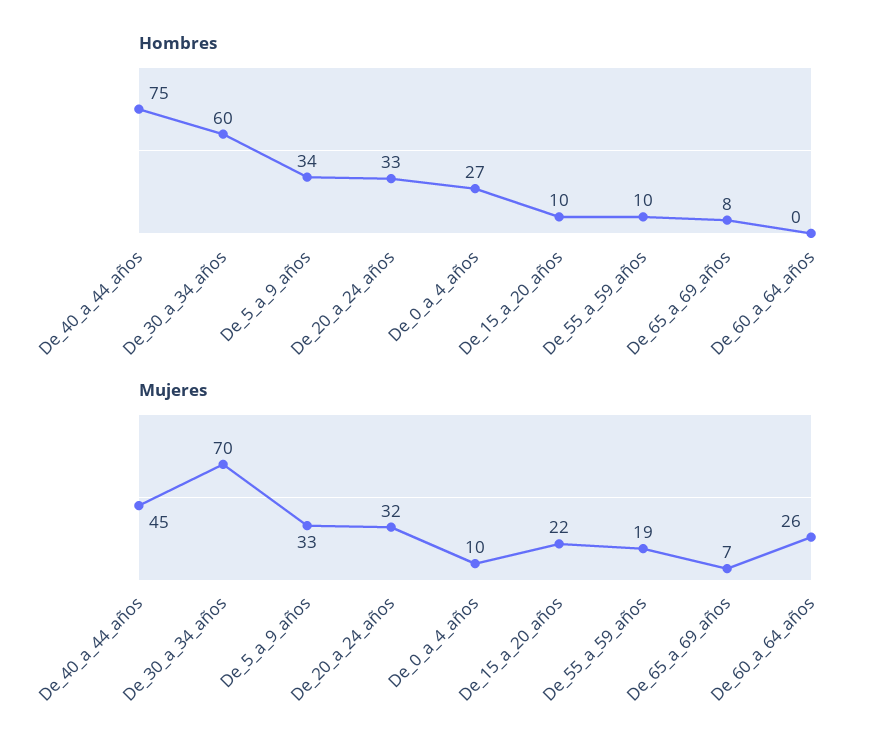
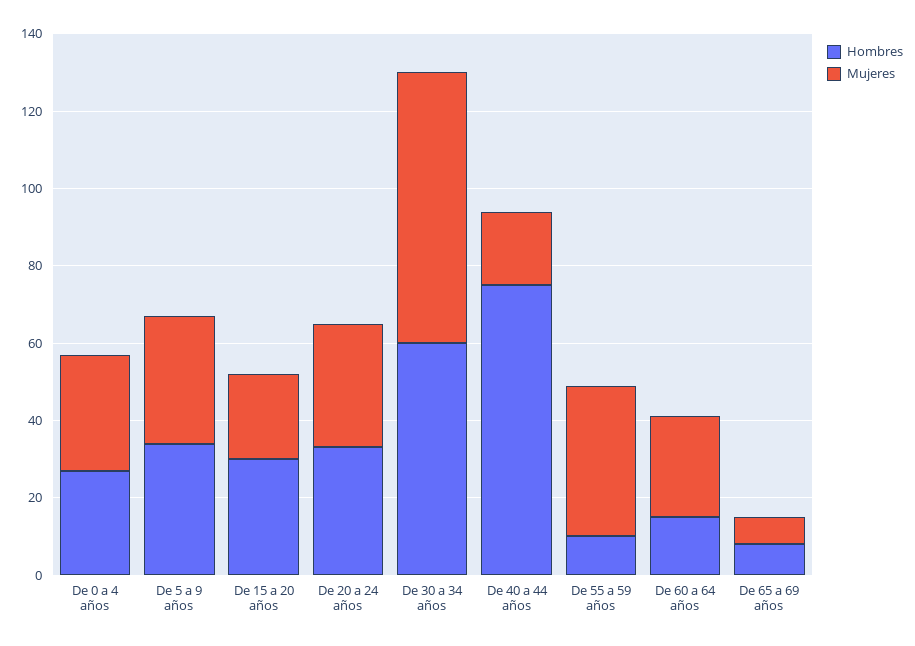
  {
    "Hombres": {
      "De_40_a_44_años": 75,
      "De_30_a_34_años": 60,
      "De_5_a_9_años": 34,
      "De_20_a_24_años": 33,
      "De_0_a_4_años": 27,
-     "De_15_a_20_años": 10,
+     "De_15_a_20_años": 30,
      "De_55_a_59_años": 10,
      "De_65_a_69_años": 8,
-     "De_60_a_64_años": 0
+     "De_60_a_64_años": 15
    },
    "Mujeres": {
-     "De_40_a_44_años": 45,
+     "De_40_a_44_años": 20,
      "De_30_a_34_años": 70,
      "De_5_a_9_años": 33,
      "De_20_a_24_años": 32,
-     "De_0_a_4_años": 10,
+     "De_0_a_4_años": 30,
      "De_15_a_20_años": 22,
-     "De_55_a_59_años": 19,
+     "De_55_a_59_años": 40,
      "De_65_a_69_años": 7,
      "De_60_a_64_años": 26
    }
  }

